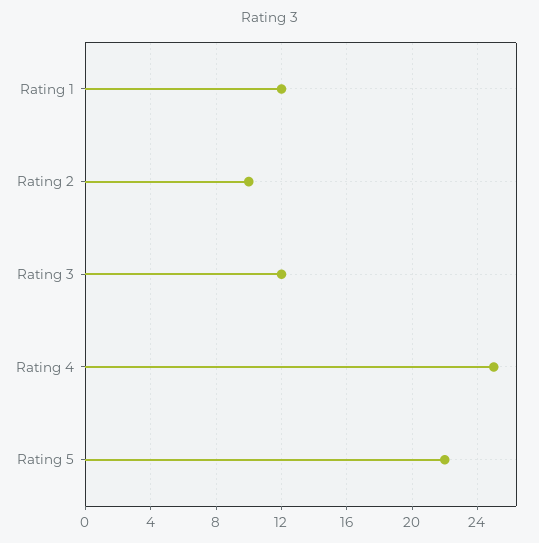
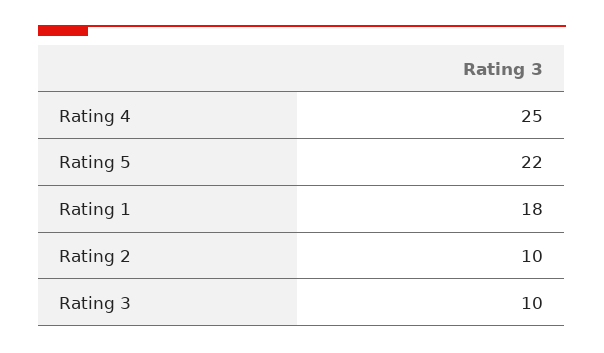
  {
-   "Rating 1": 12,
+   "Rating 1": 18,
    "Rating 2": 10,
-   "Rating 3": 12,
+   "Rating 3": 10,
    "Rating 4": 25,
    "Rating 5": 22
  }

